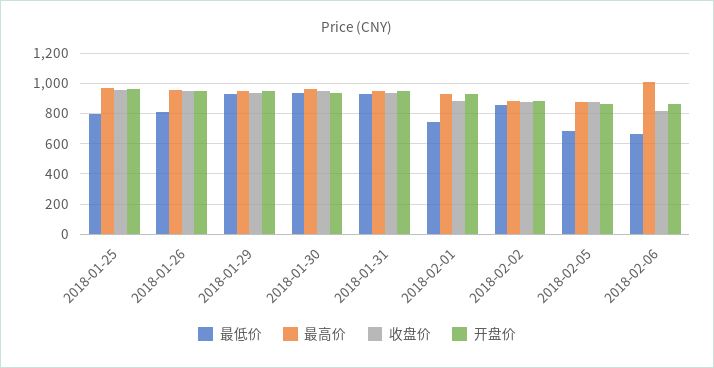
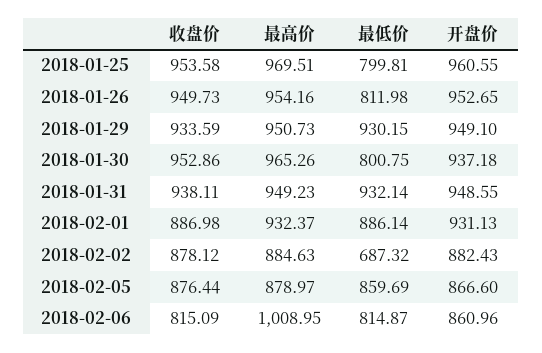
  {
    "最低价": {
      "2018-01-25": 799.81,
      "2018-01-26": 811.98,
      "2018-01-29": 930.15,
-     "2018-01-30": 950,
+     "2018-01-30": 800.75,
      "2018-01-31": 932.14,
-     "2018-02-01": 750,
+     "2018-02-01": 886.14,
-     "2018-02-02": 850,
+     "2018-02-02": 687.32,
-     "2018-02-05": 700,
+     "2018-02-05": 859.69,
-     "2018-02-06": 650
+     "2018-02-06": 814.87
    },
    "最高价": {
      "2018-01-25": 969.51,
      "2018-01-26": 954.16,
      "2018-01-29": 950.73,
      "2018-01-30": 965.26,
      "2018-01-31": 949.23,
      "2018-02-01": 932.37,
      "2018-02-02": 884.63,
      "2018-02-05": 878.97,
      "2018-02-06": 1008.95
    },
    "收盘价": {
      "2018-01-25": 953.58,
      "2018-01-26": 949.73,
      "2018-01-29": 933.59,
      "2018-01-30": 952.86,
      "2018-01-31": 938.11,
      "2018-02-01": 886.98,
      "2018-02-02": 878.12,
      "2018-02-05": 876.44,
      "2018-02-06": 815.09
    },
    "开盘价": {
      "2018-01-25": 960.55,
      "2018-01-26": 952.65,
      "2018-01-29": 949.1,
      "2018-01-30": 937.18,
      "2018-01-31": 948.55,
      "2018-02-01": 931.13,
      "2018-02-02": 882.43,
      "2018-02-05": 866.6,
      "2018-02-06": 860.96
    }
  }

